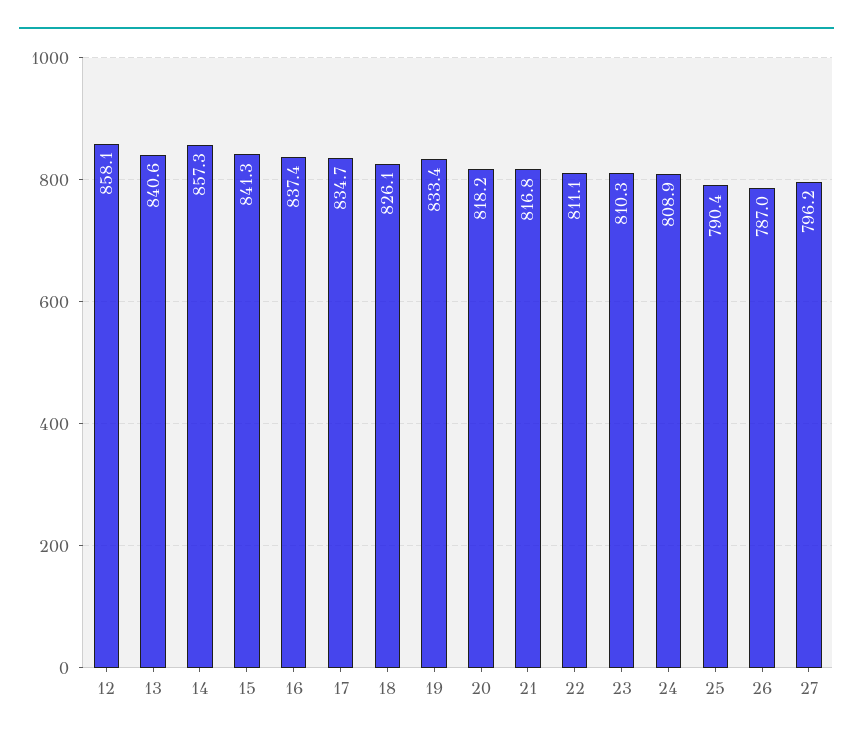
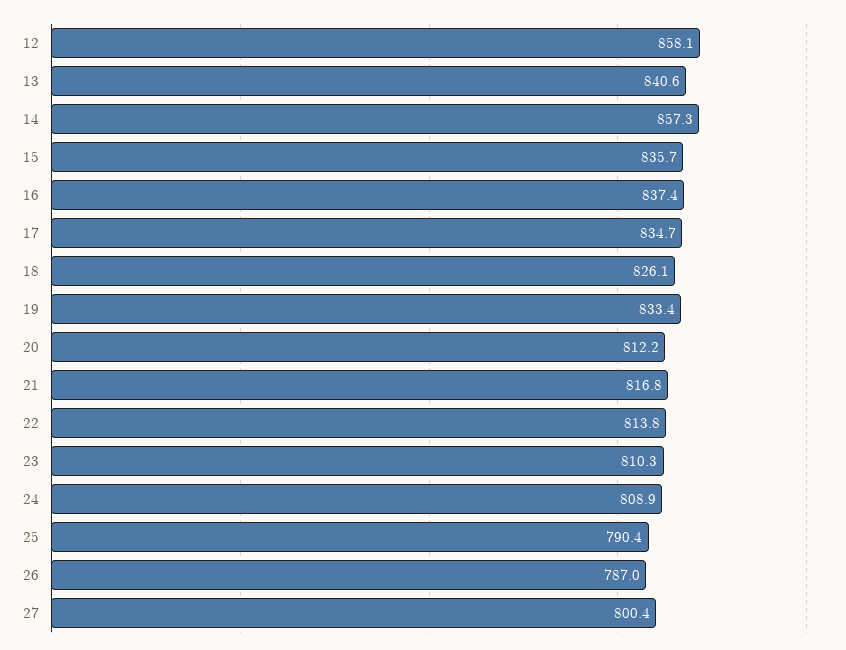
  {
    "12": 858.1,
    "13": 840.6,
    "14": 857.3,
-   "15": 841.3,
+   "15": 835.7,
    "16": 837.4,
    "17": 834.7,
    "18": 826.1,
    "19": 833.4,
-   "20": 818.2,
+   "20": 812.2,
    "21": 816.8,
-   "22": 811.1,
+   "22": 813.8,
    "23": 810.3,
    "24": 808.9,
    "25": 790.4,
    "26": 787,
-   "27": 796.2
+   "27": 800.4
  }

